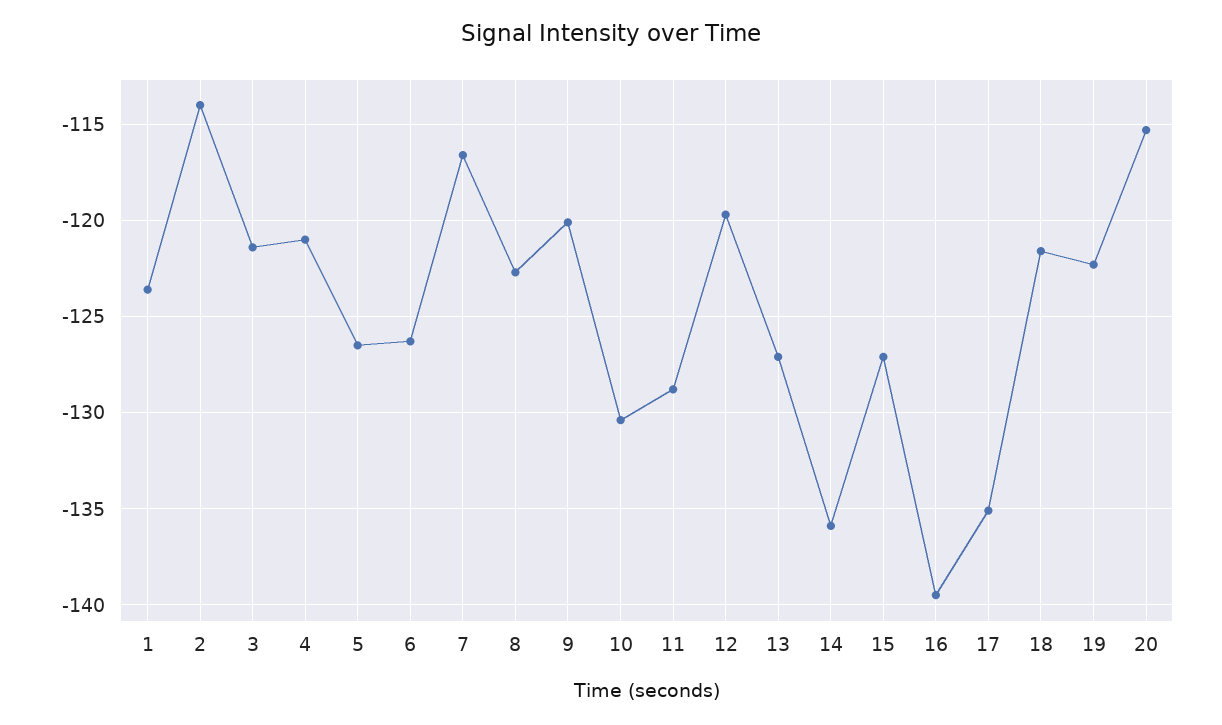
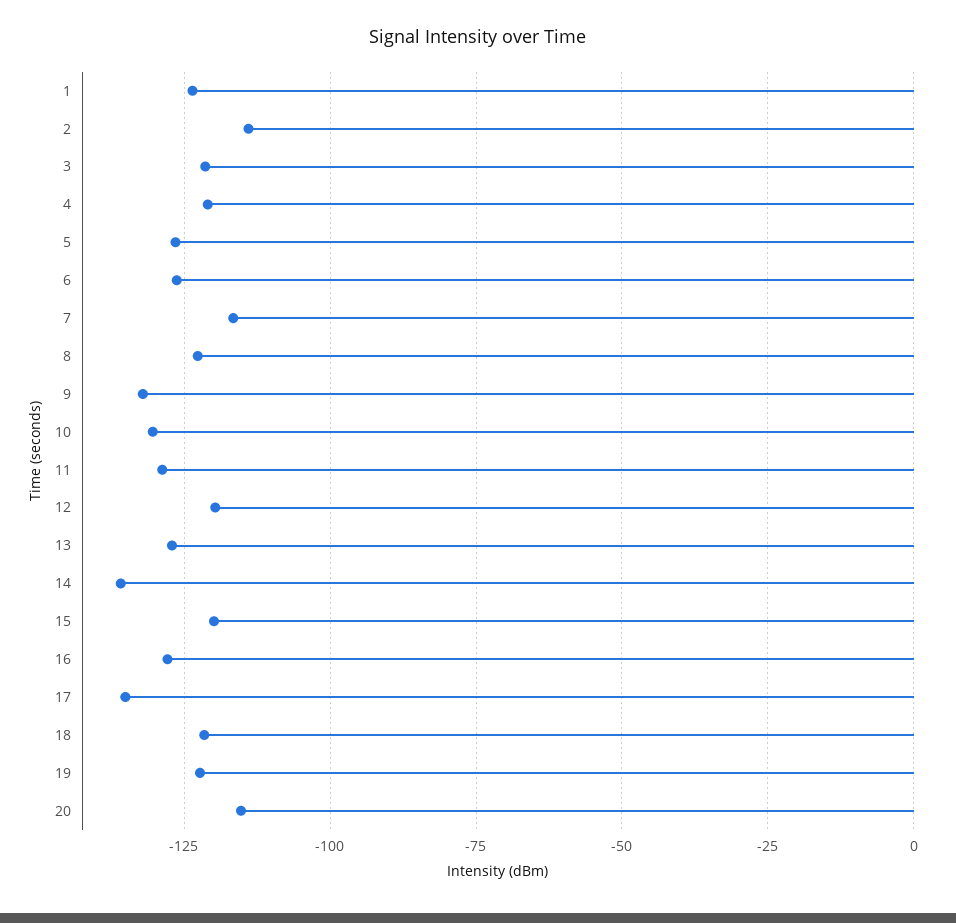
  {
    "1": -123.5,
    "2": -114,
    "3": -121.5,
    "4": -121,
    "5": -126.5,
    "6": -126.5,
    "7": -116.5,
    "8": -122.5,
-   "9": -120,
+   "9": -132.5,
    "10": -130.5,
    "11": -129,
    "12": -119.5,
    "13": -127,
    "14": -136,
-   "15": -127,
+   "15": -120,
-   "16": -139.5,
+   "16": -127.5,
    "17": -135,
    "18": -121.5,
    "19": -122.5,
    "20": -115.5
  }

